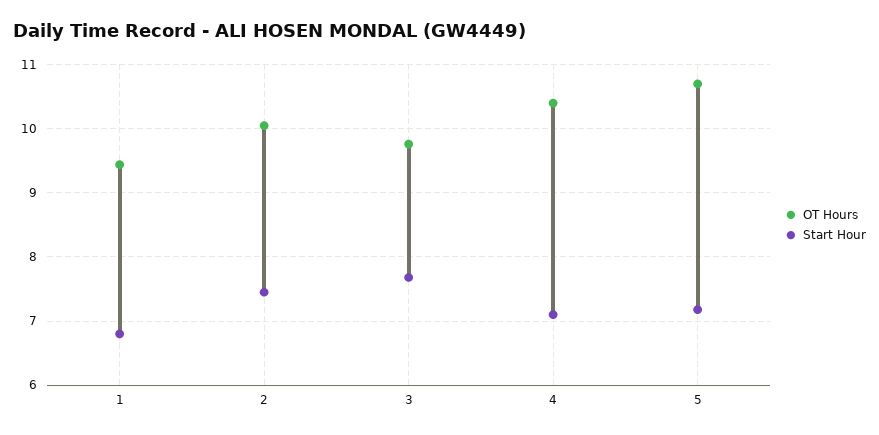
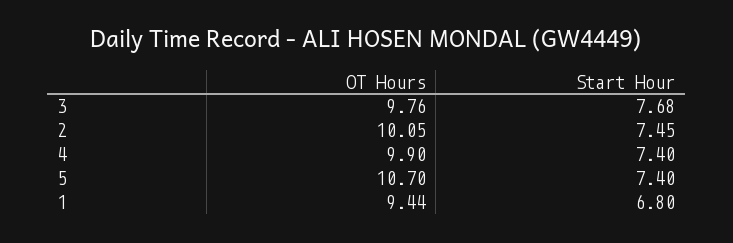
  {
    "OT Hours": {
      "1": 9.44,
      "2": 10.05,
      "3": 9.76,
-     "4": 10.4,
+     "4": 9.9,
      "5": 10.7
    },
    "Start Hour": {
      "1": 6.8,
      "2": 7.45,
      "3": 7.68,
-     "4": 7.1,
+     "4": 7.4,
-     "5": 7.2
+     "5": 7.4
    }
  }

